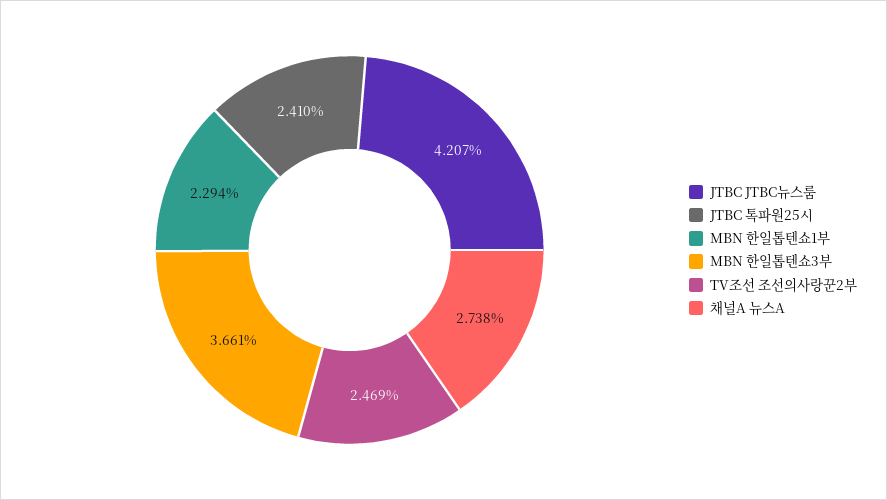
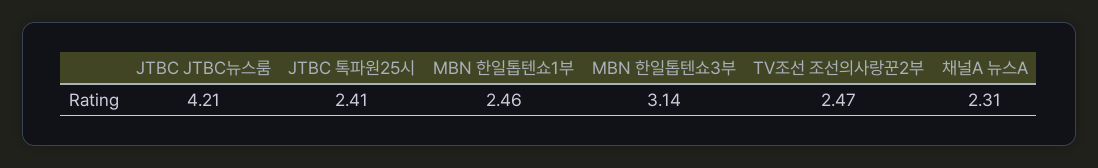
  {
    "JTBC JTBC뉴스룸": 4.207,
    "JTBC 톡파원25시": 2.41,
-   "MBN 한일톱텐쇼1부": 2.294,
+   "MBN 한일톱텐쇼1부": 2.46,
-   "MBN 한일톱텐쇼3부": 3.661,
+   "MBN 한일톱텐쇼3부": 3.14,
    "TV조선 조선의사랑꾼2부": 2.469,
-   "채널A 뉴스A": 2.738
+   "채널A 뉴스A": 2.31
  }

